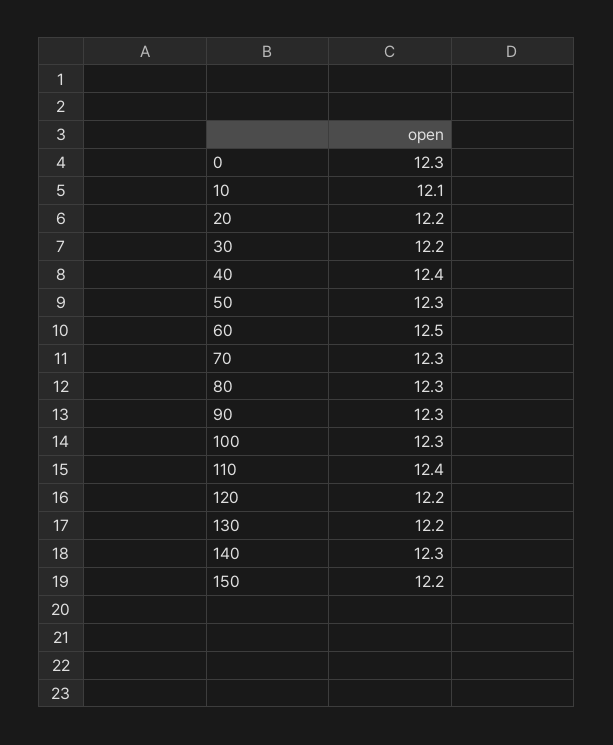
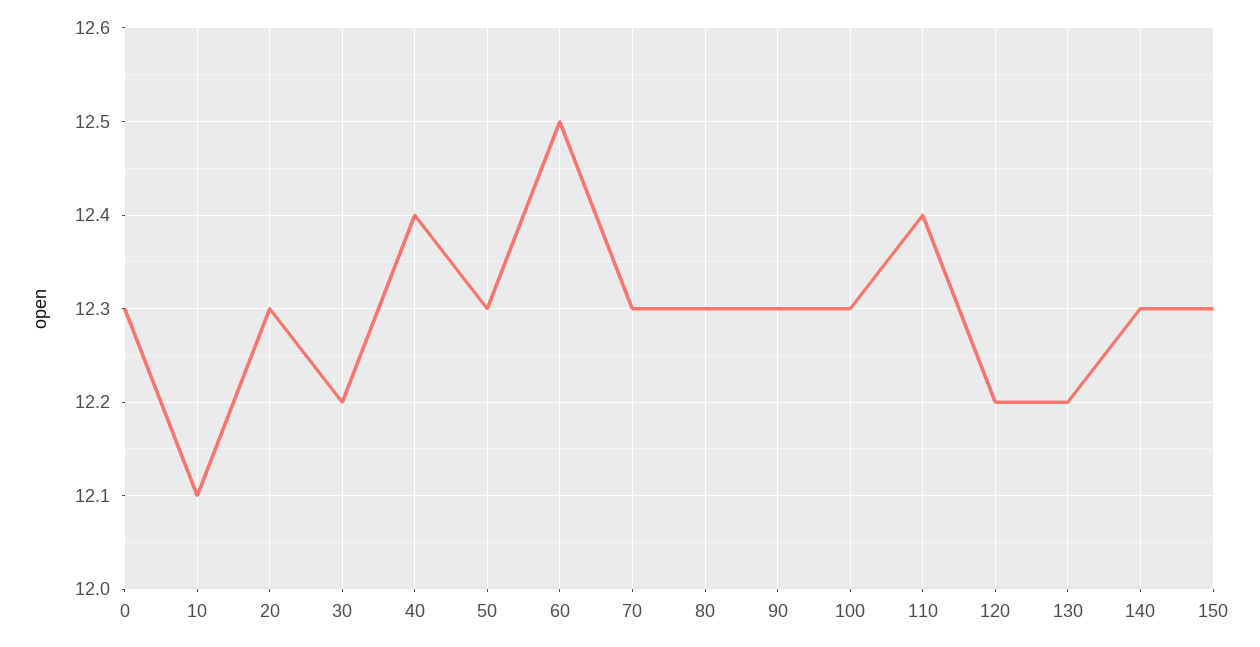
  {
    "0": 12.3,
    "10": 12.1,
-   "20": 12.2,
+   "20": 12.3,
    "30": 12.2,
    "40": 12.4,
    "50": 12.3,
    "60": 12.5,
    "70": 12.3,
    "80": 12.3,
    "90": 12.3,
    "100": 12.3,
    "110": 12.4,
    "120": 12.2,
    "130": 12.2,
    "140": 12.3,
-   "150": 12.2
+   "150": 12.3
  }

